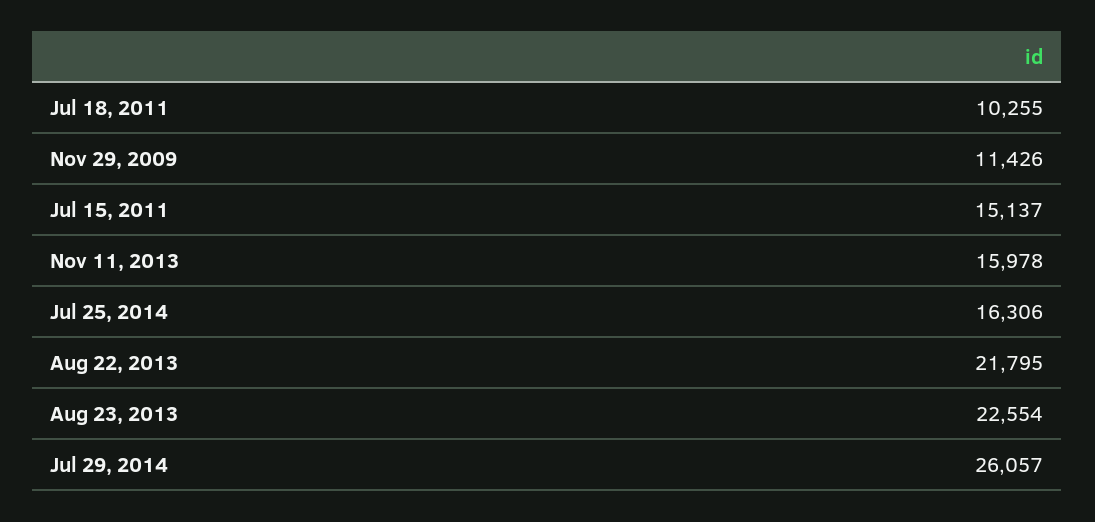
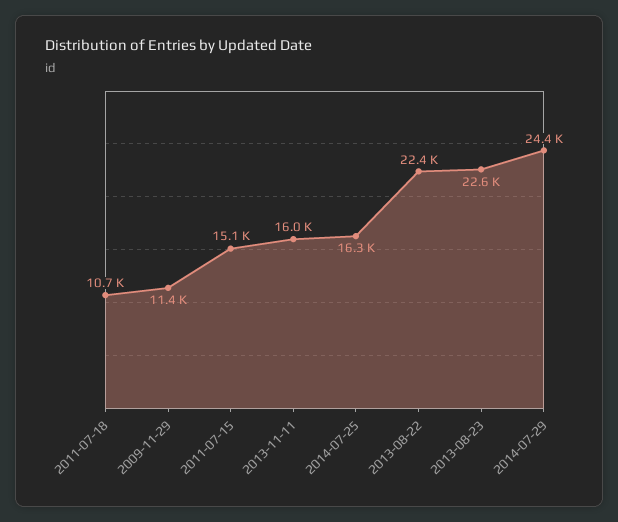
  {
-   "Jul 18, 2011": 10255,
+   "Jul 18, 2011": 10700,
    "Nov 29, 2009": 11426,
    "Jul 15, 2011": 15137,
    "Nov 11, 2013": 15978,
    "Jul 25, 2014": 16306,
-   "Aug 22, 2013": 21795,
+   "Aug 22, 2013": 22400,
    "Aug 23, 2013": 22554,
-   "Jul 29, 2014": 26057
+   "Jul 29, 2014": 24400
  }

